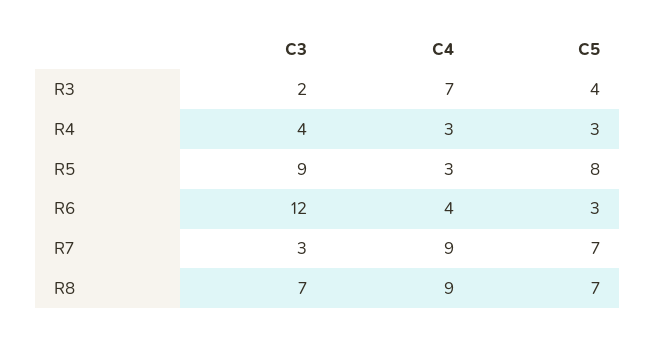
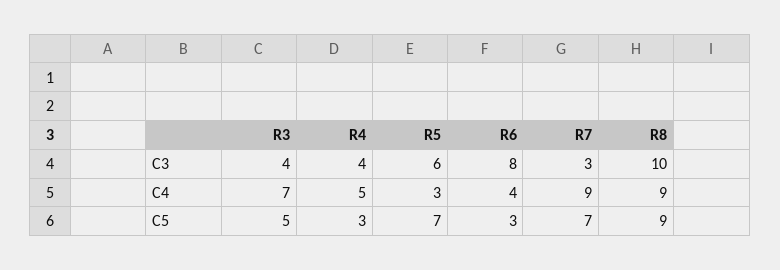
  {
    "C3": {
-     "R3": 2,
+     "R3": 4,
      "R4": 4,
-     "R5": 9,
+     "R5": 6,
-     "R6": 12,
+     "R6": 8,
      "R7": 3,
-     "R8": 7
+     "R8": 10
    },
    "C4": {
      "R3": 7,
-     "R4": 3,
+     "R4": 5,
      "R5": 3,
      "R6": 4,
      "R7": 9,
      "R8": 9
    },
    "C5": {
-     "R3": 4,
+     "R3": 5,
      "R4": 3,
-     "R5": 8,
+     "R5": 7,
      "R6": 3,
      "R7": 7,
-     "R8": 7
+     "R8": 9
    }
  }

